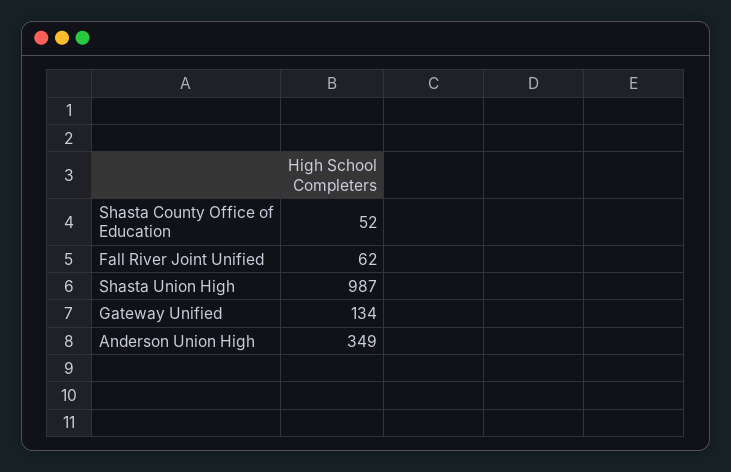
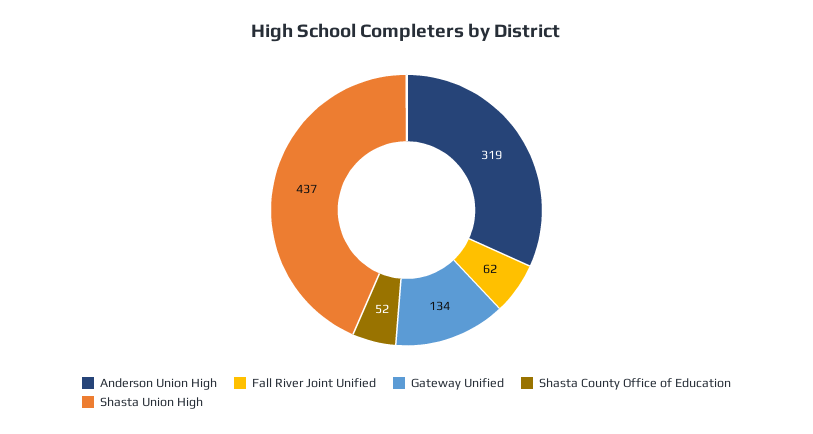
  {
    "Shasta County Office of Education": 52,
    "Fall River Joint Unified": 62,
-   "Shasta Union High": 987,
+   "Shasta Union High": 437,
    "Gateway Unified": 134,
-   "Anderson Union High": 349
+   "Anderson Union High": 319
  }

